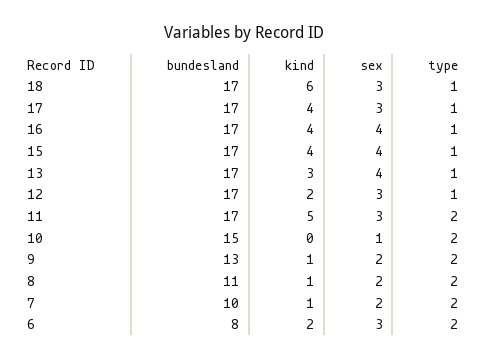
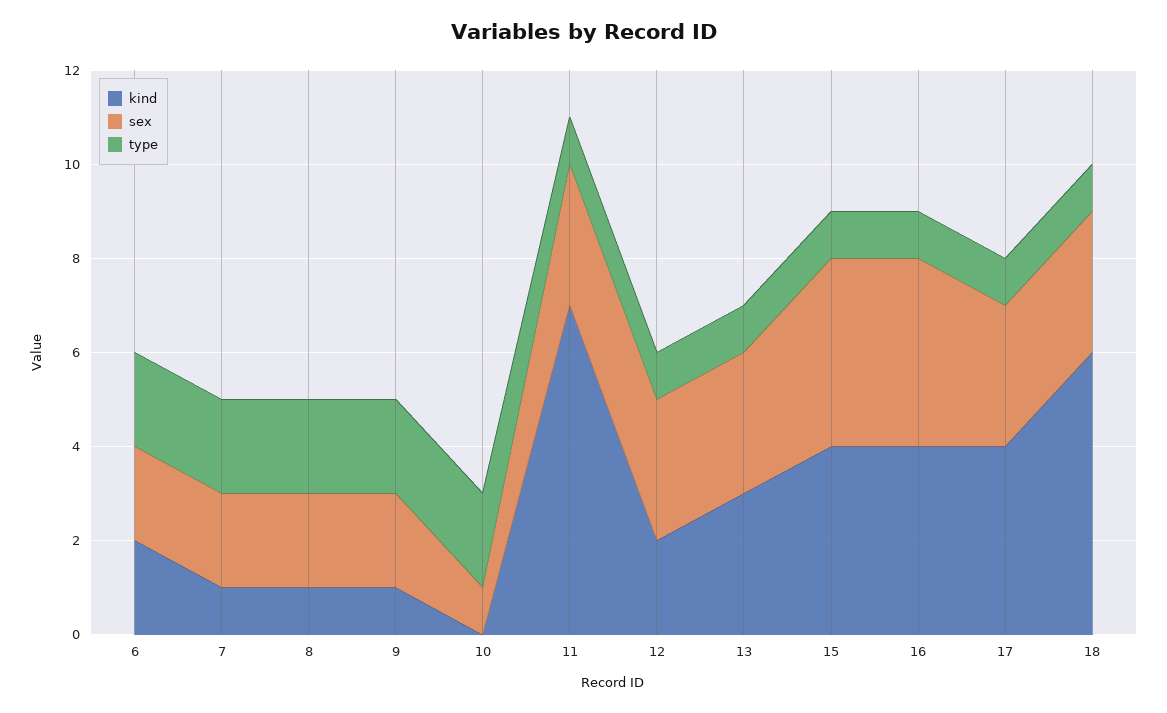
  {
-   "bundesland": {
-     "18": 17,
-     "17": 17,
-     "16": 17,
-     "15": 17,
-     "13": 17,
-     "12": 17,
-     "11": 17,
-     "10": 15,
-     "9": 13,
-     "8": 11,
-     "7": 10,
-     "6": 8
-   },
    "kind": {
      "18": 6,
      "17": 4,
      "16": 4,
      "15": 4,
      "13": 3,
      "12": 2,
-     "11": 5,
+     "11": 7,
      "10": 0,
      "9": 1,
      "8": 1,
      "7": 1,
      "6": 2
    },
    "sex": {
      "18": 3,
      "17": 3,
      "16": 4,
      "15": 4,
-     "13": 4,
+     "13": 3,
      "12": 3,
      "11": 3,
      "10": 1,
      "9": 2,
      "8": 2,
      "7": 2,
-     "6": 3
+     "6": 2
    },
    "type": {
      "18": 1,
      "17": 1,
      "16": 1,
      "15": 1,
      "13": 1,
      "12": 1,
-     "11": 2,
+     "11": 1,
      "10": 2,
      "9": 2,
      "8": 2,
      "7": 2,
      "6": 2
    }
  }

